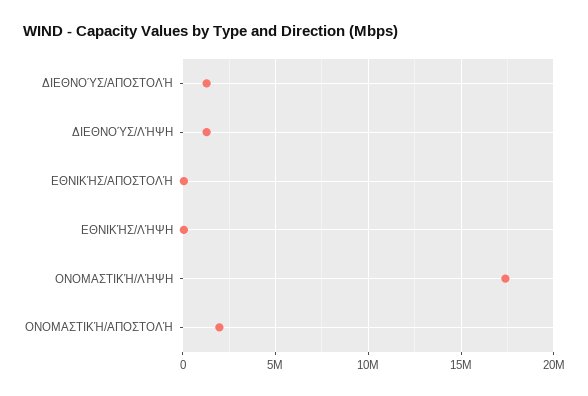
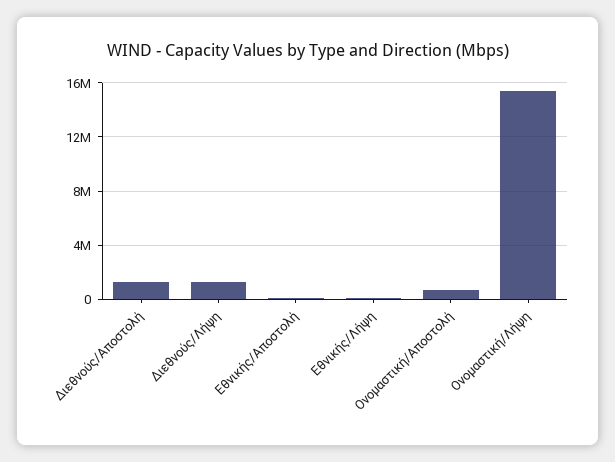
  {
    "ΔΙΕΘΝΟΎΣ/ΑΠΟΣΤΟΛΉ": 1500000,
    "ΔΙΕΘΝΟΎΣ/ΛΉΨΗ": 1500000,
    "ΕΘΝΙΚΉΣ/ΑΠΟΣΤΟΛΉ": 0,
    "ΕΘΝΙΚΉΣ/ΛΉΨΗ": 0,
-   "ΟΝΟΜΑΣΤΙΚΉ/ΛΉΨΗ": 17500000,
+   "ΟΝΟΜΑΣΤΙΚΉ/ΛΉΨΗ": 15500000,
-   "ΟΝΟΜΑΣΤΙΚΉ/ΑΠΟΣΤΟΛΉ": 2000000
+   "ΟΝΟΜΑΣΤΙΚΉ/ΑΠΟΣΤΟΛΉ": 500000
  }

